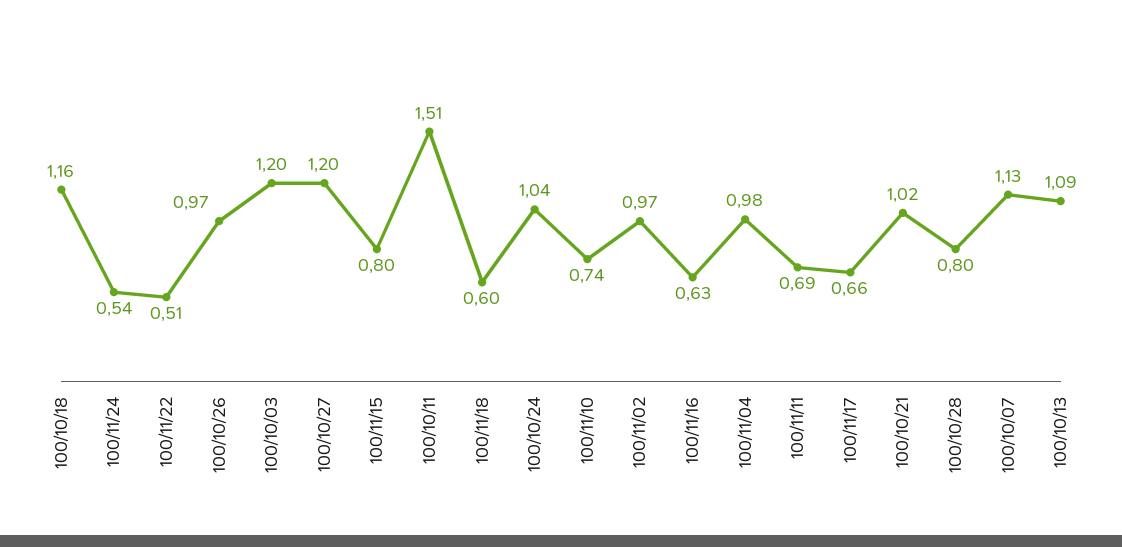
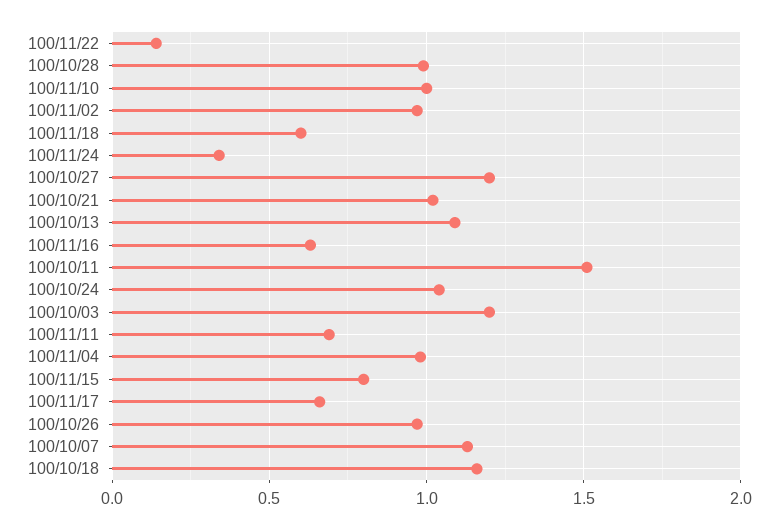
  {
    "100/10/18": 1.16,
-   "100/11/24": 0.54,
+   "100/11/24": 0.35,
-   "100/11/22": 0.51,
+   "100/11/22": 0.15,
    "100/10/26": 0.97,
    "100/10/03": 1.2,
    "100/10/27": 1.2,
    "100/11/15": 0.8,
    "100/10/11": 1.51,
    "100/11/18": 0.6,
    "100/10/24": 1.04,
-   "100/11/10": 0.74,
+   "100/11/10": 1,
    "100/11/02": 0.97,
    "100/11/16": 0.63,
    "100/11/04": 0.98,
    "100/11/11": 0.69,
    "100/11/17": 0.66,
    "100/10/21": 1.02,
-   "100/10/28": 0.8,
+   "100/10/28": 1,
    "100/10/07": 1.13,
    "100/10/13": 1.09
  }

